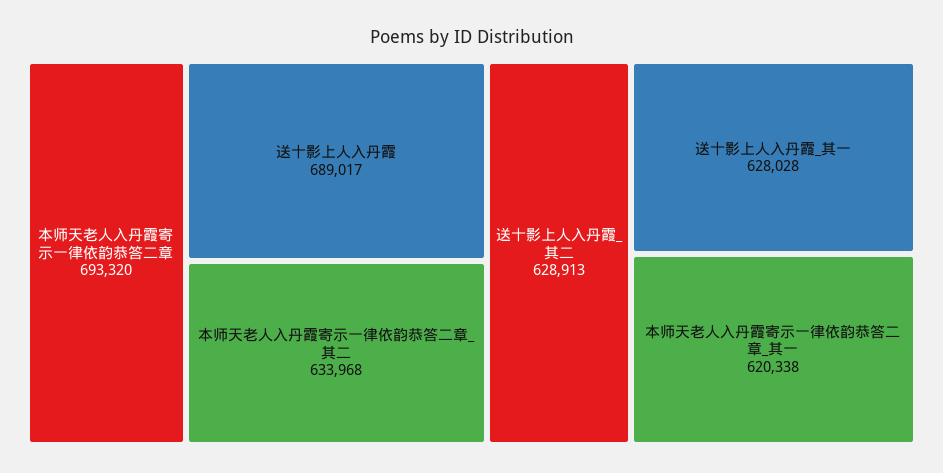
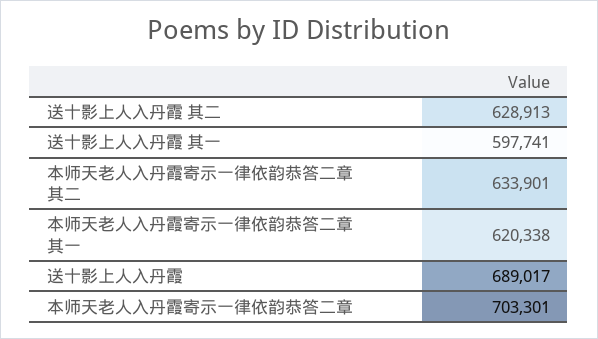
  {
-   "本师天老人入丹霞寄示一律依韵恭答二章": 693320,
+   "本师天老人入丹霞寄示一律依韵恭答二章": 703301,
    "送十影上人入丹霞": 689017,
-   "本师天老人入丹霞寄示一律依韵恭答二章_其二": 633968,
+   "本师天老人入丹霞寄示一律依韵恭答二章_其二": 633901,
    "送十影上人入丹霞_其二": 628913,
-   "送十影上人入丹霞_其一": 628028,
+   "送十影上人入丹霞_其一": 597741,
    "本师天老人入丹霞寄示一律依韵恭答二章_其一": 620338
  }

